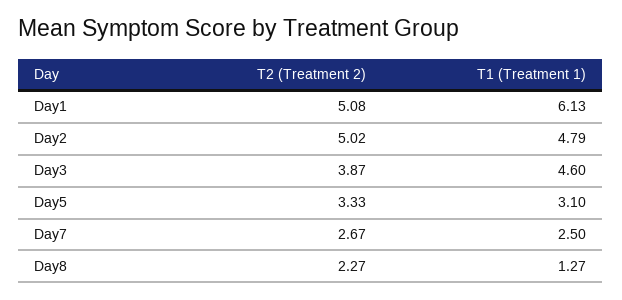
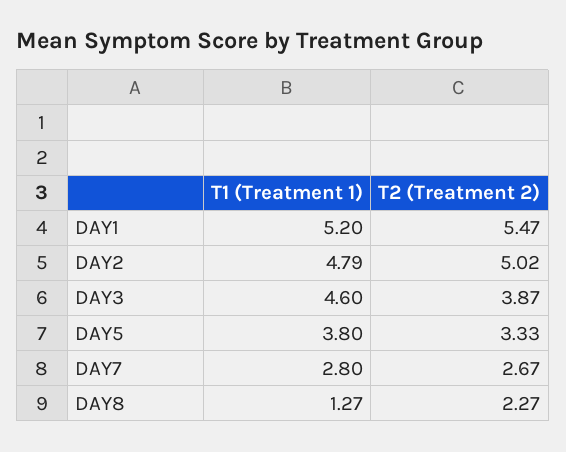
  {
    "T2 (Treatment 2)": {
-     "Day1": 5.08,
+     "Day1": 5.47,
      "Day2": 5.02,
      "Day3": 3.87,
      "Day5": 3.33,
      "Day7": 2.67,
      "Day8": 2.27
    },
    "T1 (Treatment 1)": {
-     "Day1": 6.13,
+     "Day1": 5.2,
      "Day2": 4.79,
      "Day3": 4.6,
-     "Day5": 3.1,
+     "Day5": 3.8,
-     "Day7": 2.5,
+     "Day7": 2.8,
      "Day8": 1.27
    }
  }

